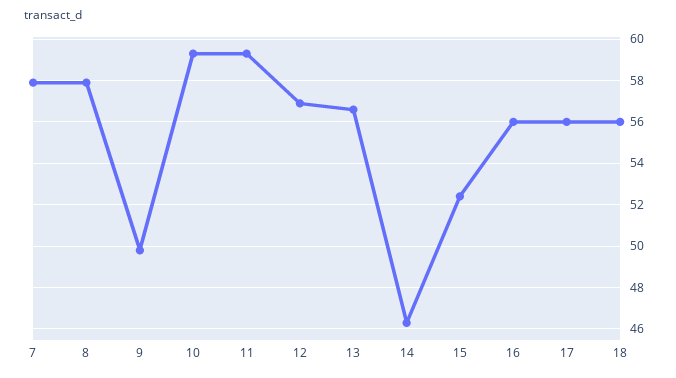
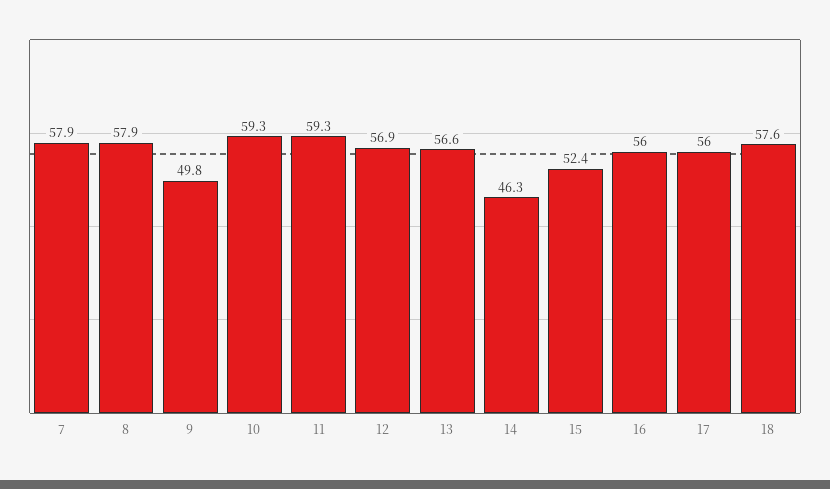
  {
    "7": 57.9,
    "8": 57.9,
    "9": 49.8,
    "10": 59.3,
    "11": 59.3,
    "12": 56.9,
    "13": 56.6,
    "14": 46.3,
    "15": 52.4,
    "16": 56,
    "17": 56,
-   "18": 56
+   "18": 57.6
  }

